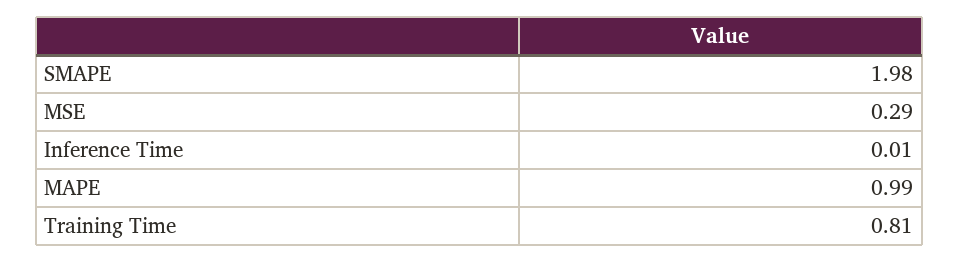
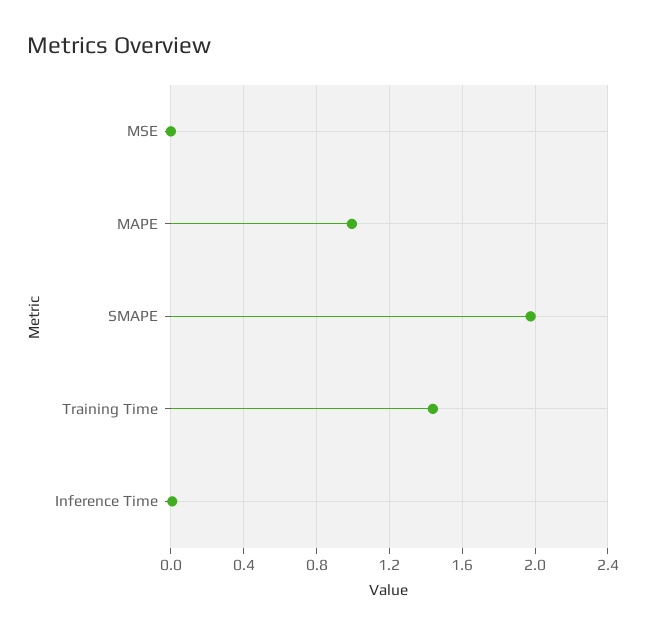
  {
    "SMAPE": 1.98,
-   "MSE": 0.29,
+   "MSE": 0,
    "Inference Time": 0.01,
    "MAPE": 0.99,
-   "Training Time": 0.81
+   "Training Time": 1.45
  }

